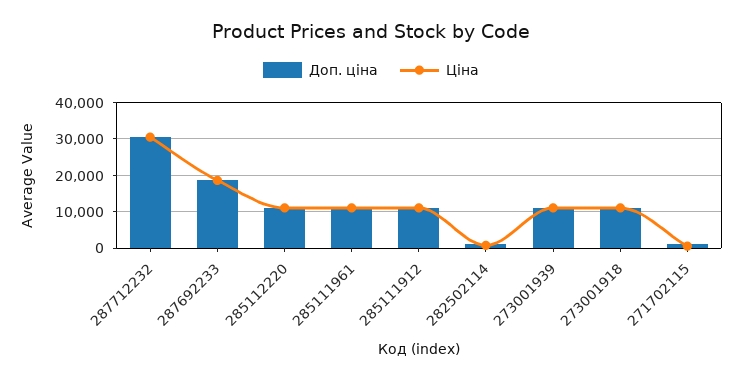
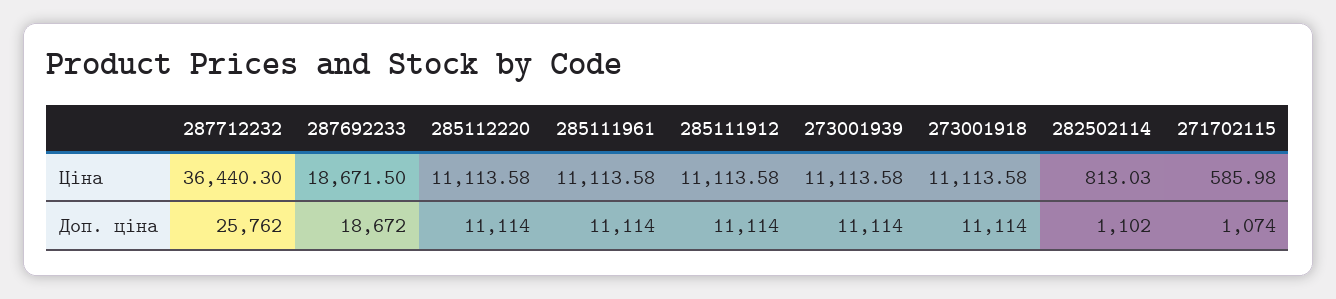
  {
    "Доп. ціна": {
-     "287712232": 30000,
+     "287712232": 25762,
      "287692233": 18672,
      "285112220": 11114,
      "285111961": 11114,
      "285111912": 11114,
      "282502114": 1102,
      "273001939": 11114,
      "273001918": 11114,
      "271702115": 1074
    },
    "Ціна": {
-     "287712232": 30000,
+     "287712232": 36440.3,
      "287692233": 18671.5,
      "285112220": 11113.58,
      "285111961": 11113.58,
      "285111912": 11113.58,
      "282502114": 813.03,
      "273001939": 11113.58,
      "273001918": 11113.58,
      "271702115": 585.98
    }
  }

